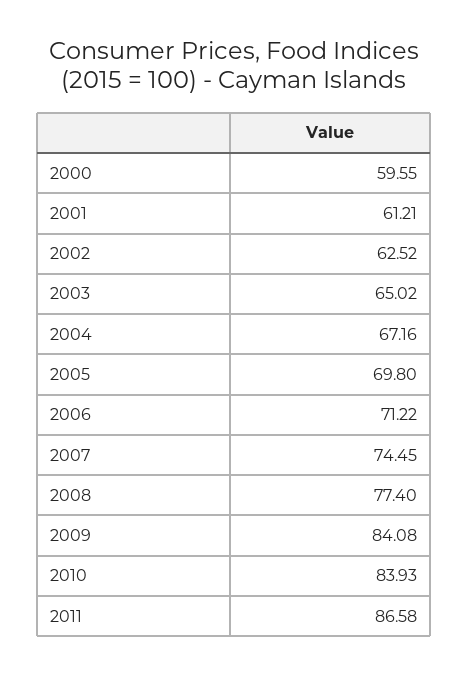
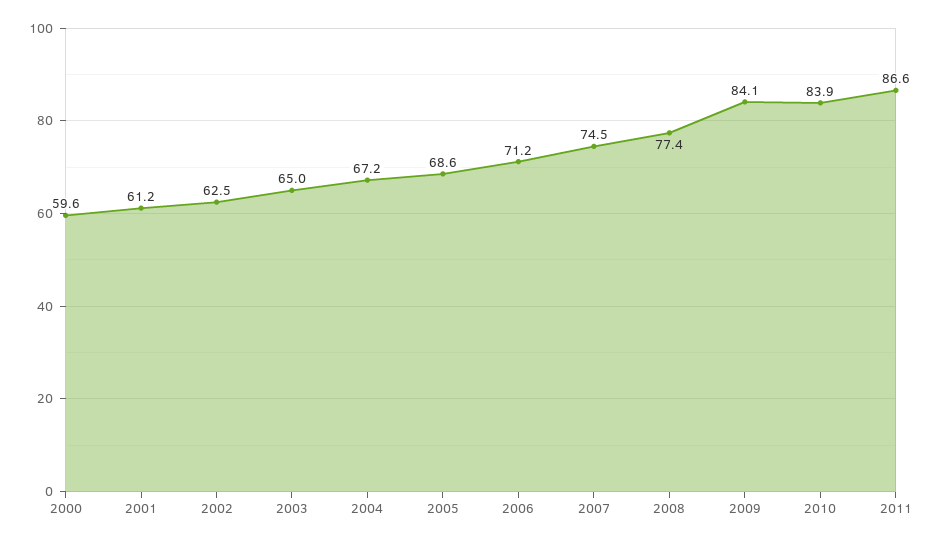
  {
    "2000": 59.55,
    "2001": 61.21,
    "2002": 62.52,
    "2003": 65.02,
    "2004": 67.16,
-   "2005": 69.8,
+   "2005": 68.6,
    "2006": 71.22,
    "2007": 74.45,
    "2008": 77.4,
    "2009": 84.08,
    "2010": 83.93,
    "2011": 86.58
  }

